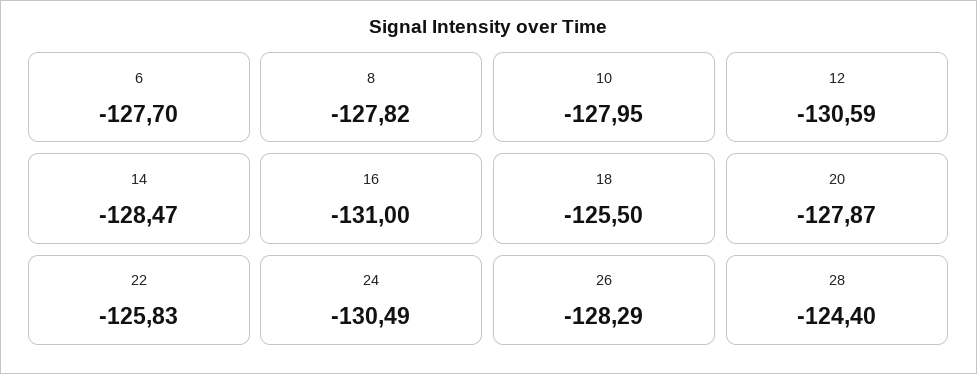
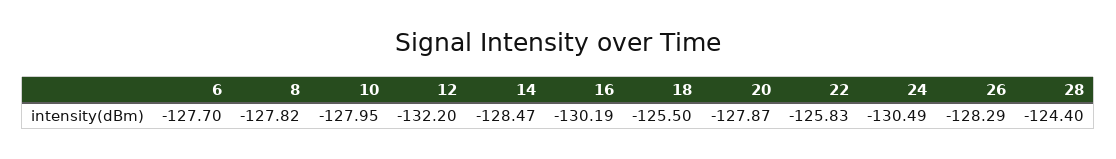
  {
    "6": -127.7,
    "8": -127.82,
    "10": -127.95,
-   "12": -130.59,
+   "12": -132.2,
    "14": -128.47,
-   "16": -131,
+   "16": -130.19,
    "18": -125.5,
    "20": -127.87,
    "22": -125.83,
    "24": -130.49,
    "26": -128.29,
    "28": -124.4
  }

